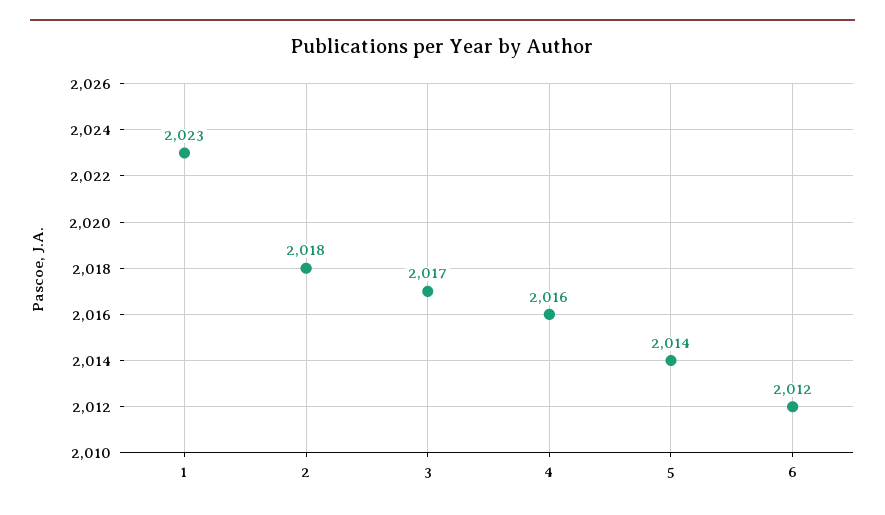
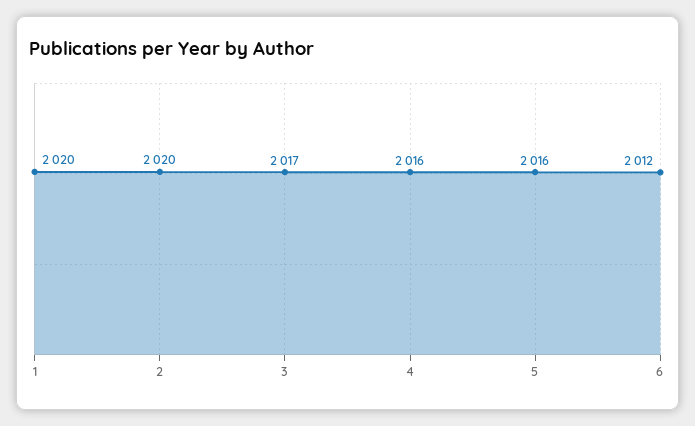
  {
-   "1": 2023,
+   "1": 2020,
-   "2": 2018,
+   "2": 2020,
    "3": 2017,
    "4": 2016,
-   "5": 2014,
+   "5": 2016,
    "6": 2012
  }

